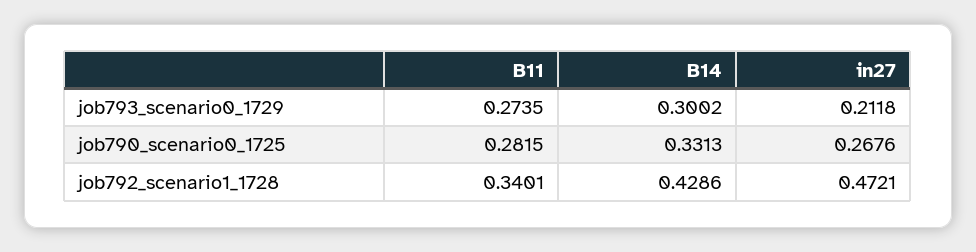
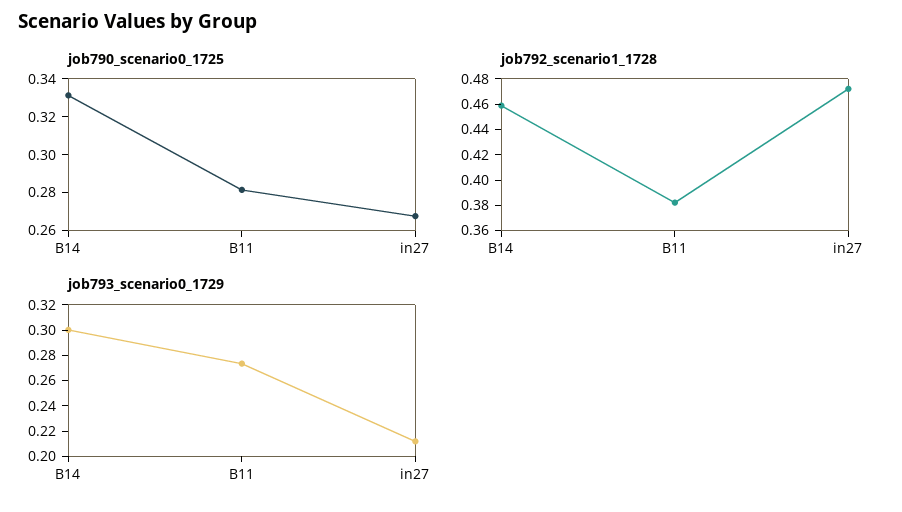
  {
    "job793_scenario0_1729": {
      "B11": 0.2735,
      "B14": 0.3002,
      "in27": 0.2118
    },
    "job790_scenario0_1725": {
      "B11": 0.2815,
      "B14": 0.3313,
      "in27": 0.2676
    },
    "job792_scenario1_1728": {
-     "B11": 0.3401,
+     "B11": 0.38,
-     "B14": 0.4286,
+     "B14": 0.46,
      "in27": 0.4721
    }
  }

